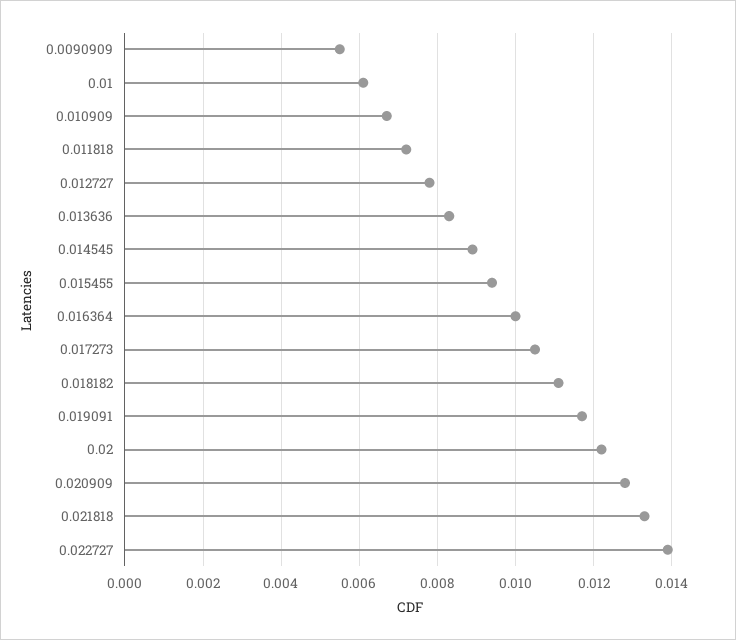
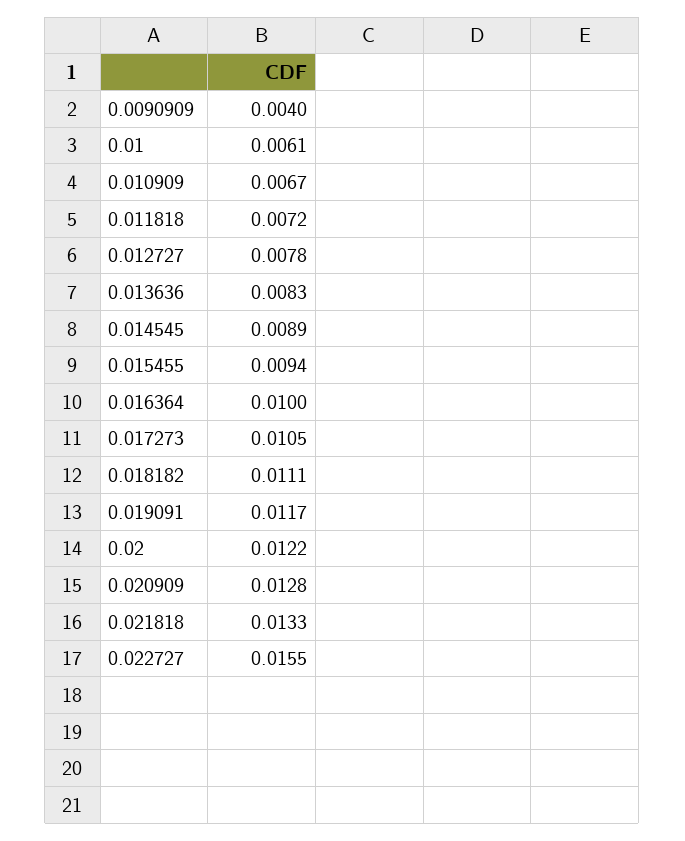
  {
-   "0.0090909": 0.0055,
+   "0.0090909": 0.004,
    "0.01": 0.0061,
    "0.010909": 0.0067,
    "0.011818": 0.0072,
    "0.012727": 0.0078,
    "0.013636": 0.0083,
    "0.014545": 0.0089,
    "0.015455": 0.0094,
    "0.016364": 0.01,
    "0.017273": 0.0105,
    "0.018182": 0.0111,
    "0.019091": 0.0117,
    "0.02": 0.0122,
    "0.020909": 0.0128,
    "0.021818": 0.0133,
-   "0.022727": 0.014
+   "0.022727": 0.0155
  }

